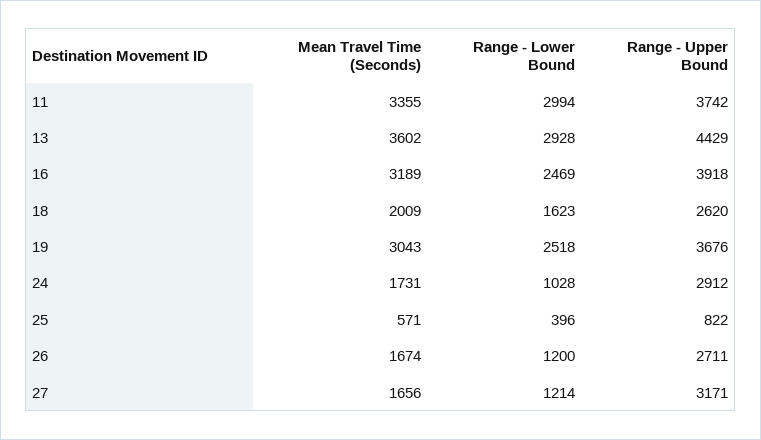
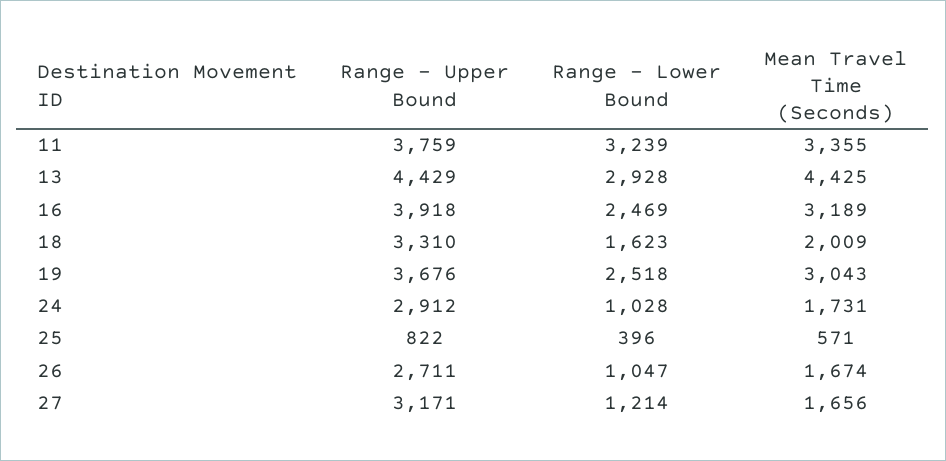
  {
    "Mean Travel Time (Seconds)": {
      "11": 3355,
-     "13": 3602,
+     "13": 4425,
      "16": 3189,
      "18": 2009,
      "19": 3043,
      "24": 1731,
      "25": 571,
      "26": 1674,
      "27": 1656
    },
    "Range - Lower Bound": {
-     "11": 2994,
+     "11": 3239,
      "13": 2928,
      "16": 2469,
      "18": 1623,
      "19": 2518,
      "24": 1028,
      "25": 396,
-     "26": 1200,
+     "26": 1047,
      "27": 1214
    },
    "Range - Upper Bound": {
-     "11": 3742,
+     "11": 3759,
      "13": 4429,
      "16": 3918,
-     "18": 2620,
+     "18": 3310,
      "19": 3676,
      "24": 2912,
      "25": 822,
      "26": 2711,
      "27": 3171
    }
  }

